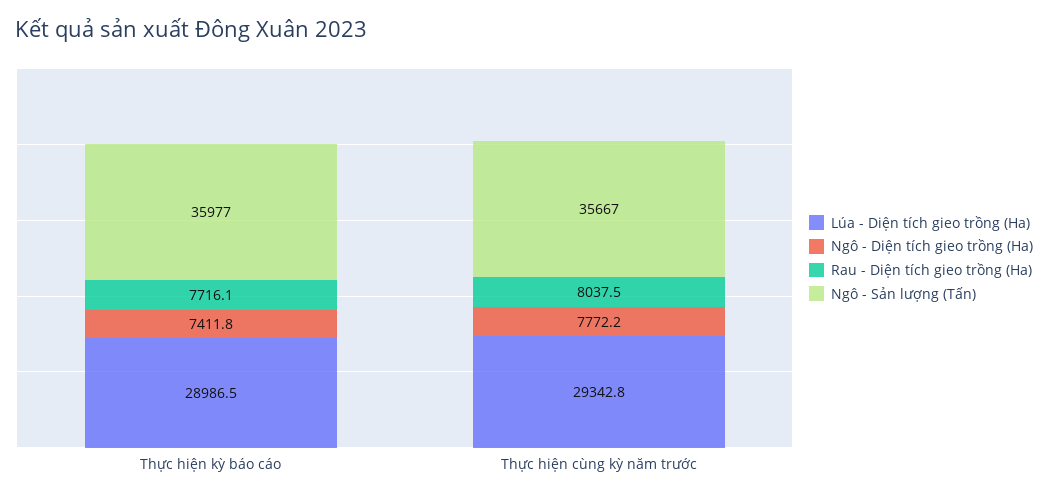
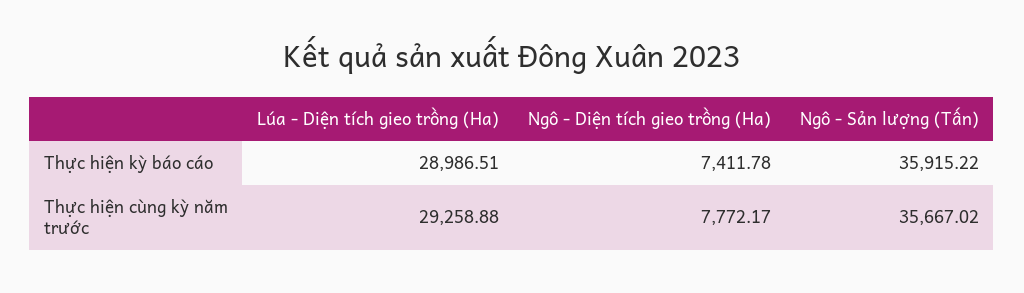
  {
    "Lúa - Diện tích gieo trồng (Ha)": {
      "Thực hiện kỳ báo cáo": 28986.51,
-     "Thực hiện cùng kỳ năm trước": 29342.8
+     "Thực hiện cùng kỳ năm trước": 29258.88
    },
    "Ngô - Diện tích gieo trồng (Ha)": {
      "Thực hiện kỳ báo cáo": 7411.78,
      "Thực hiện cùng kỳ năm trước": 7772.17
    },
-   "Rau - Diện tích gieo trồng (Ha)": {
-     "Thực hiện kỳ báo cáo": 7716.1,
-     "Thực hiện cùng kỳ năm trước": 8037.5
-   },
    "Ngô - Sản lượng (Tấn)": {
-     "Thực hiện kỳ báo cáo": 35977,
+     "Thực hiện kỳ báo cáo": 35915.22,
      "Thực hiện cùng kỳ năm trước": 35667.02
    }
  }

